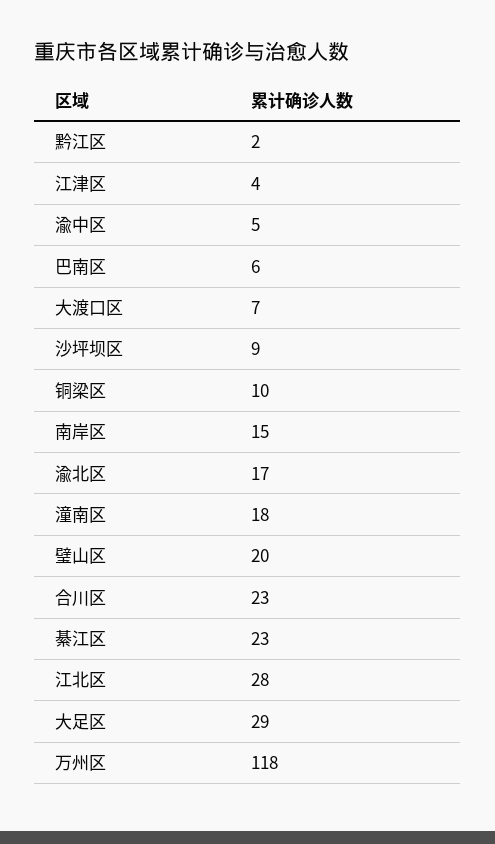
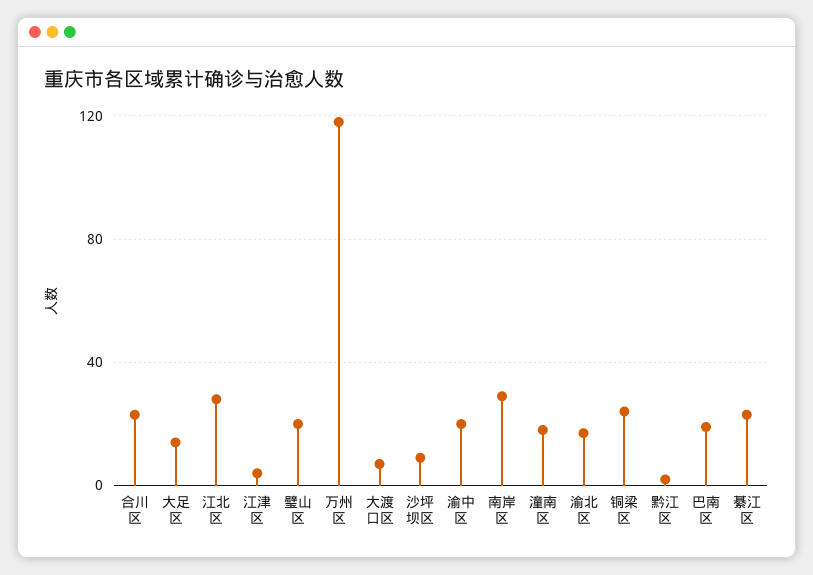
  {
    "黔江区": 2,
    "江津区": 4,
-   "渝中区": 5,
+   "渝中区": 20,
-   "巴南区": 6,
+   "巴南区": 20,
    "大渡口区": 7,
    "沙坪坝区": 9,
-   "铜梁区": 10,
+   "铜梁区": 25,
-   "南岸区": 15,
+   "南岸区": 30,
    "渝北区": 17,
    "潼南区": 18,
    "璧山区": 20,
    "合川区": 23,
    "綦江区": 23,
    "江北区": 28,
-   "大足区": 29,
+   "大足区": 15,
    "万州区": 118
  }

